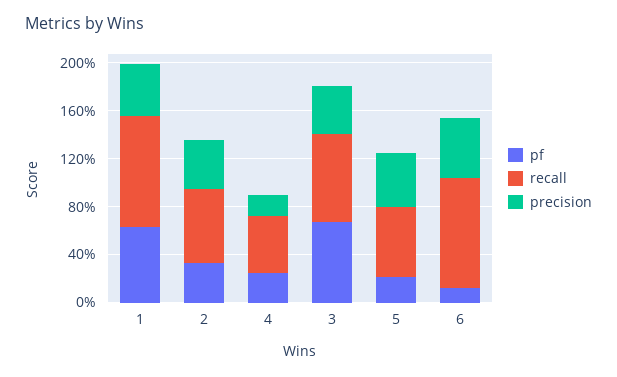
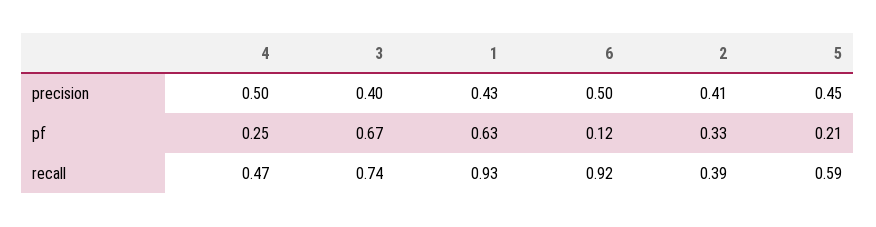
  {
    "pf": {
      "1": 0.63,
      "2": 0.33,
      "4": 0.25,
      "3": 0.67,
      "5": 0.21,
      "6": 0.12
    },
    "recall": {
      "1": 0.93,
-     "2": 0.6,
+     "2": 0.39,
      "4": 0.47,
      "3": 0.74,
      "5": 0.59,
      "6": 0.92
    },
    "precision": {
      "1": 0.43,
      "2": 0.41,
-     "4": 0.2,
+     "4": 0.5,
      "3": 0.4,
      "5": 0.45,
      "6": 0.5
    }
  }

